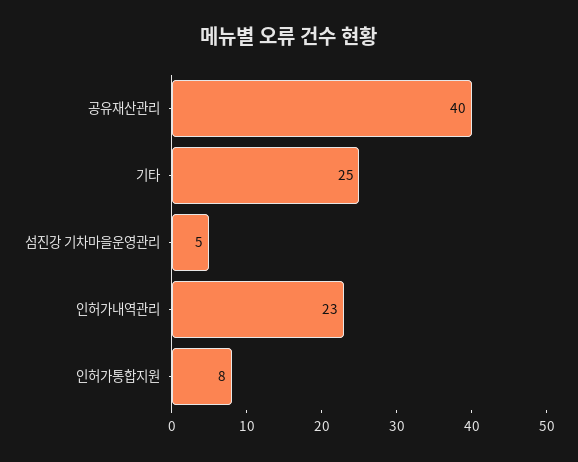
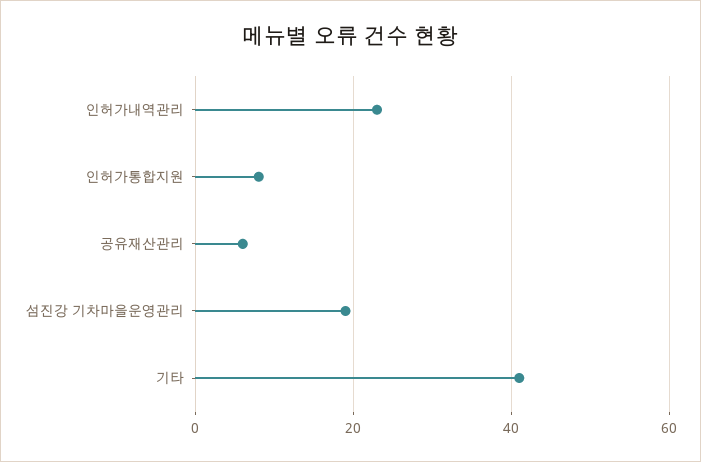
  {
-   "공유재산관리": 40,
+   "공유재산관리": 5,
-   "기타": 25,
+   "기타": 40,
-   "섬진강 기차마을운영관리": 5,
+   "섬진강 기차마을운영관리": 20,
    "인허가내역관리": 23,
    "인허가통합지원": 8
  }

